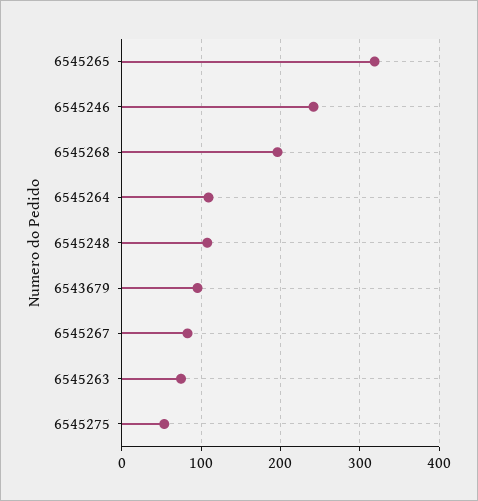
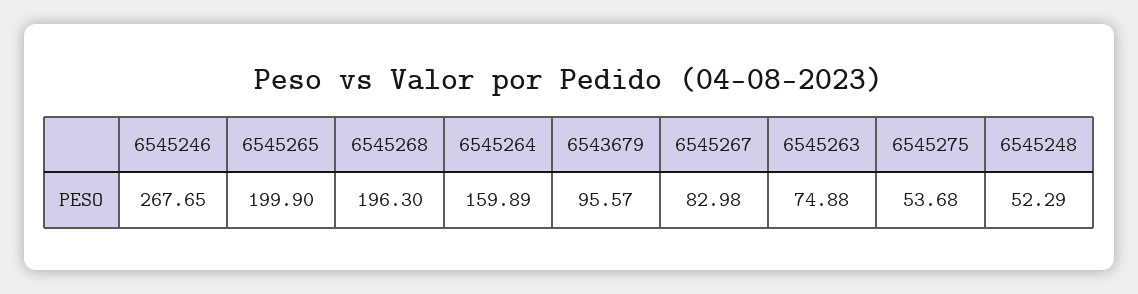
  {
-   "6545265": 320,
+   "6545265": 199.9,
-   "6545246": 240,
+   "6545246": 267.65,
    "6545268": 196.3,
-   "6545264": 110,
+   "6545264": 159.89,
-   "6545248": 110,
+   "6545248": 52.29,
    "6543679": 95.57,
    "6545267": 82.98,
    "6545263": 74.88,
    "6545275": 53.68
  }

